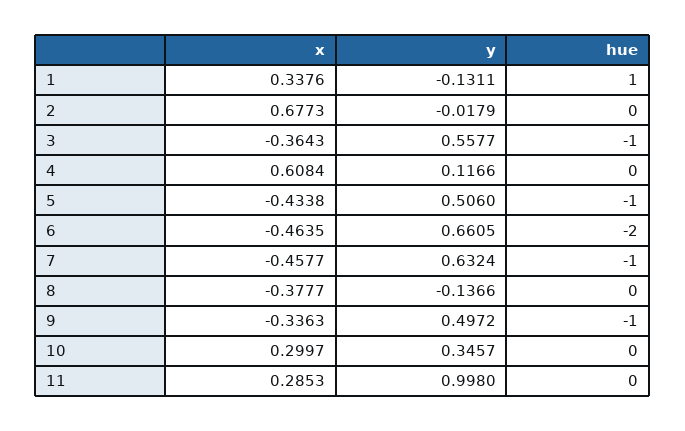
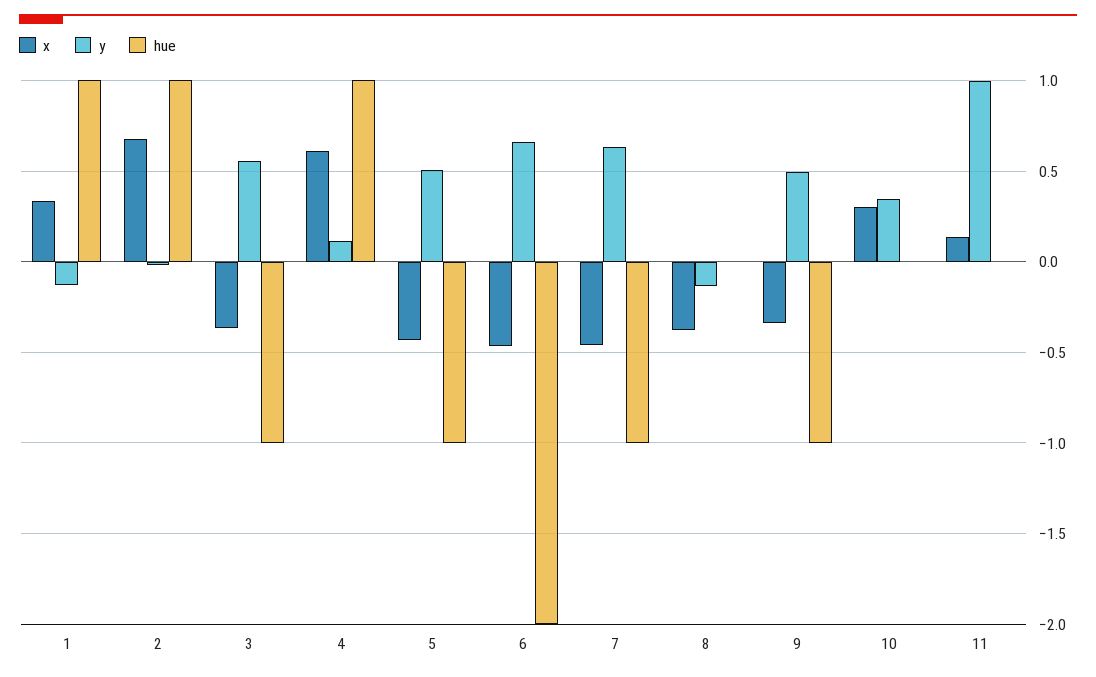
  {
    "x": {
      "1": 0.3376,
      "2": 0.6773,
      "3": -0.3643,
      "4": 0.6084,
      "5": -0.4338,
      "6": -0.4635,
      "7": -0.4577,
      "8": -0.3777,
      "9": -0.3363,
      "10": 0.2997,
-     "11": 0.2853
+     "11": 0.15
    },
    "y": {
      "1": -0.1311,
      "2": -0.0179,
      "3": 0.5577,
      "4": 0.1166,
      "5": 0.506,
      "6": 0.6605,
      "7": 0.6324,
      "8": -0.1366,
      "9": 0.4972,
      "10": 0.3457,
      "11": 0.998
    },
    "hue": {
      "1": 1,
-     "2": 0,
+     "2": 1,
      "3": -1,
-     "4": 0,
+     "4": 1,
      "5": -1,
      "6": -2,
      "7": -1,
      "8": 0,
      "9": -1,
      "10": 0,
      "11": 0
    }
  }

